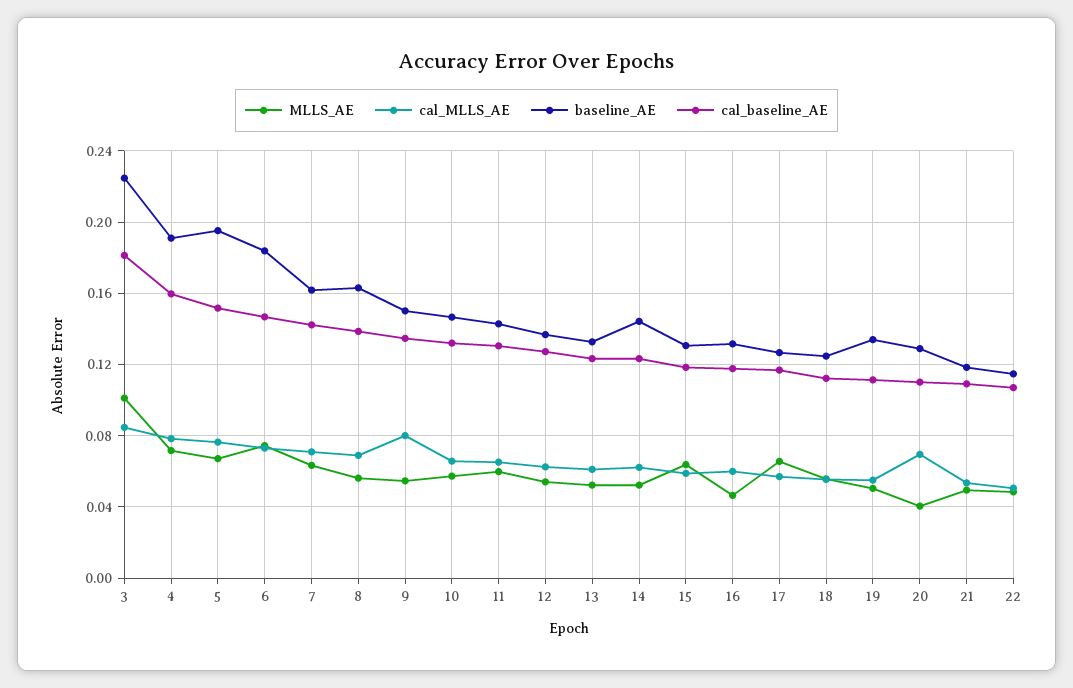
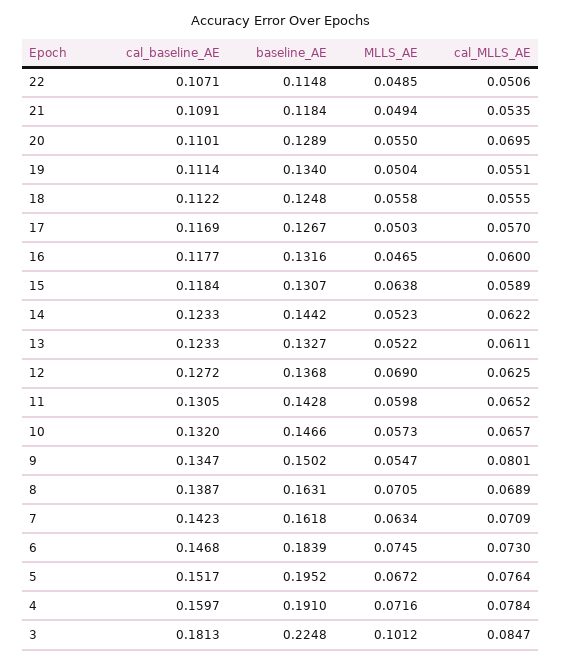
  {
    "MLLS_AE": {
      "3": 0.1012,
      "4": 0.0716,
      "5": 0.0672,
      "6": 0.0745,
      "7": 0.0634,
-     "8": 0.055,
+     "8": 0.0705,
      "9": 0.0547,
      "10": 0.0573,
      "11": 0.0598,
-     "12": 0.055,
+     "12": 0.069,
      "13": 0.0522,
      "14": 0.0523,
      "15": 0.0638,
      "16": 0.0465,
-     "17": 0.065,
+     "17": 0.0503,
      "18": 0.0558,
      "19": 0.0504,
-     "20": 0.04,
+     "20": 0.055,
      "21": 0.0494,
      "22": 0.0485
    },
    "cal_MLLS_AE": {
      "3": 0.0847,
      "4": 0.0784,
      "5": 0.0764,
      "6": 0.073,
      "7": 0.0709,
      "8": 0.0689,
      "9": 0.0801,
      "10": 0.0657,
      "11": 0.0652,
      "12": 0.0625,
      "13": 0.0611,
      "14": 0.0622,
      "15": 0.0589,
      "16": 0.06,
      "17": 0.057,
      "18": 0.0555,
      "19": 0.0551,
      "20": 0.0695,
      "21": 0.0535,
      "22": 0.0506
    },
    "baseline_AE": {
      "3": 0.2248,
      "4": 0.191,
      "5": 0.1952,
      "6": 0.1839,
      "7": 0.1618,
      "8": 0.1631,
      "9": 0.1502,
      "10": 0.1466,
      "11": 0.1428,
      "12": 0.1368,
      "13": 0.1327,
      "14": 0.1442,
      "15": 0.1307,
      "16": 0.1316,
      "17": 0.1267,
      "18": 0.1248,
      "19": 0.134,
      "20": 0.1289,
      "21": 0.1184,
      "22": 0.1148
    },
    "cal_baseline_AE": {
      "3": 0.1813,
      "4": 0.1597,
      "5": 0.1517,
      "6": 0.1468,
      "7": 0.1423,
      "8": 0.1387,
      "9": 0.1347,
      "10": 0.132,
      "11": 0.1305,
      "12": 0.1272,
      "13": 0.1233,
      "14": 0.1233,
      "15": 0.1184,
      "16": 0.1177,
      "17": 0.1169,
      "18": 0.1122,
      "19": 0.1114,
      "20": 0.1101,
      "21": 0.1091,
      "22": 0.1071
    }
  }

